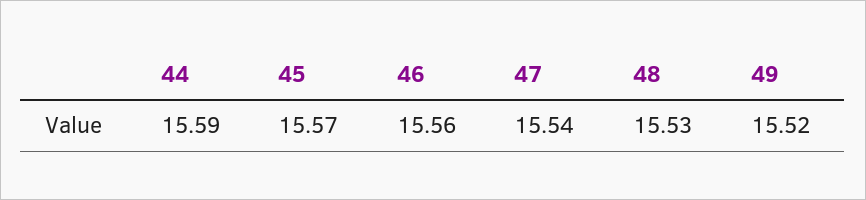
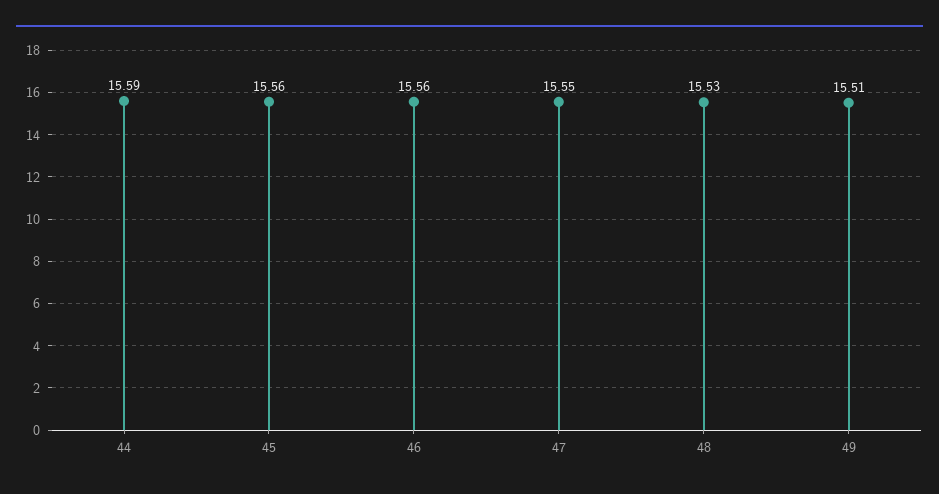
  {
    "44": 15.59,
-   "45": 15.57,
+   "45": 15.56,
    "46": 15.56,
-   "47": 15.54,
+   "47": 15.55,
    "48": 15.53,
-   "49": 15.52
+   "49": 15.51
  }

